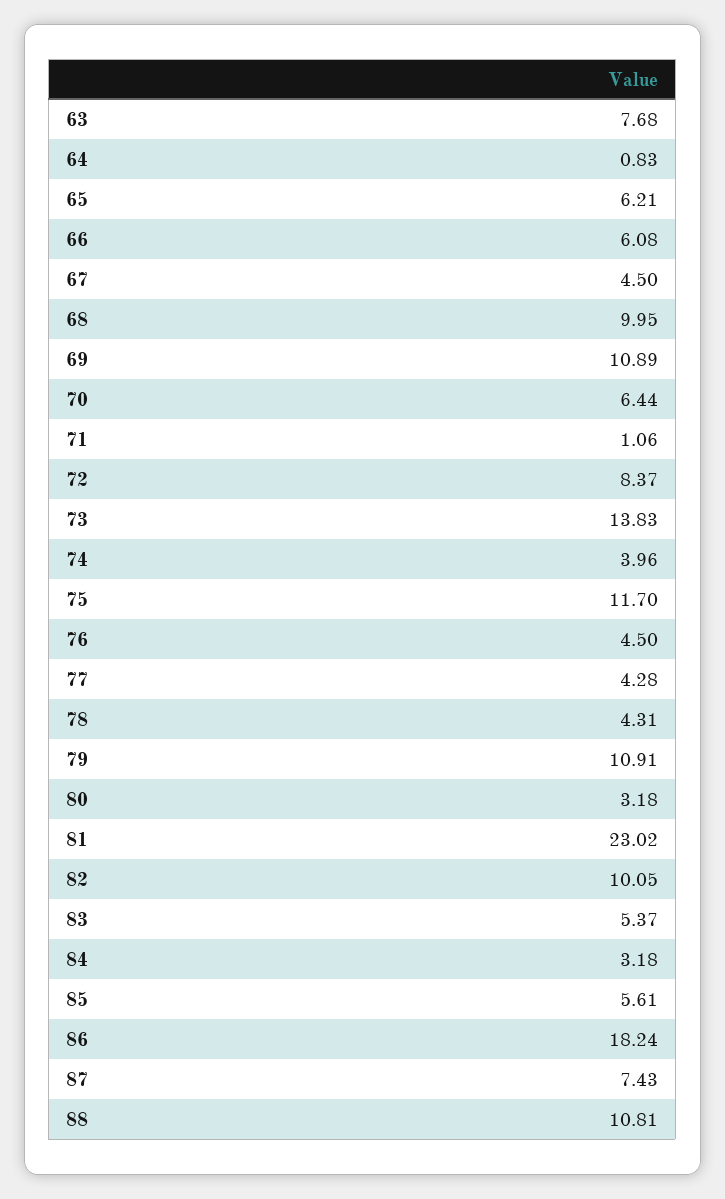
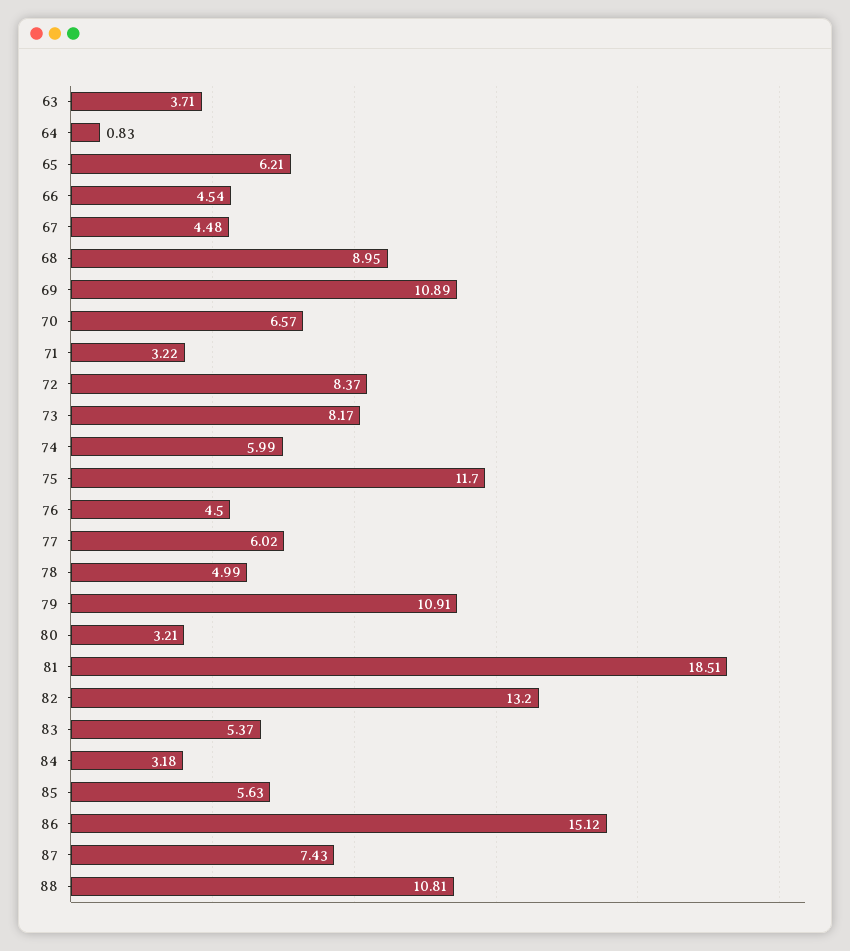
  {
-   "63": 7.68,
+   "63": 3.71,
    "64": 0.83,
    "65": 6.21,
-   "66": 6.08,
+   "66": 4.54,
-   "67": 4.5,
+   "67": 4.48,
-   "68": 9.95,
+   "68": 8.95,
    "69": 10.89,
-   "70": 6.44,
+   "70": 6.57,
-   "71": 1.06,
+   "71": 3.22,
    "72": 8.37,
-   "73": 13.83,
+   "73": 8.17,
-   "74": 3.96,
+   "74": 5.99,
    "75": 11.7,
    "76": 4.5,
-   "77": 4.28,
+   "77": 6.02,
-   "78": 4.31,
+   "78": 4.99,
    "79": 10.91,
-   "80": 3.18,
+   "80": 3.21,
-   "81": 23.02,
+   "81": 18.51,
-   "82": 10.05,
+   "82": 13.2,
    "83": 5.37,
    "84": 3.18,
-   "85": 5.61,
+   "85": 5.63,
-   "86": 18.24,
+   "86": 15.12,
    "87": 7.43,
    "88": 10.81
  }

